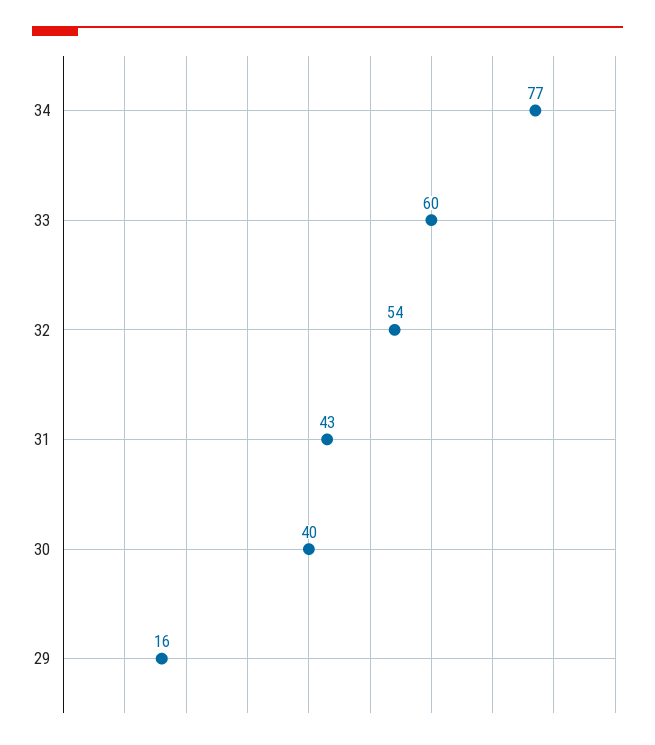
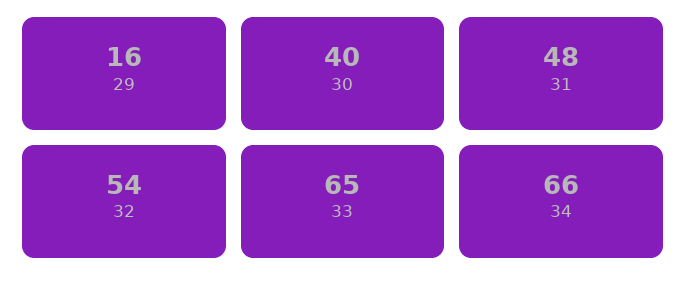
  {
-   "34": 77,
+   "34": 66,
-   "33": 60,
+   "33": 65,
    "32": 54,
-   "31": 43,
+   "31": 48,
    "30": 40,
    "29": 16
  }

